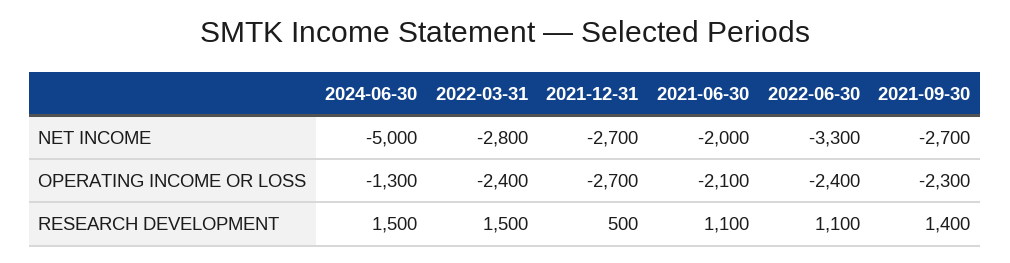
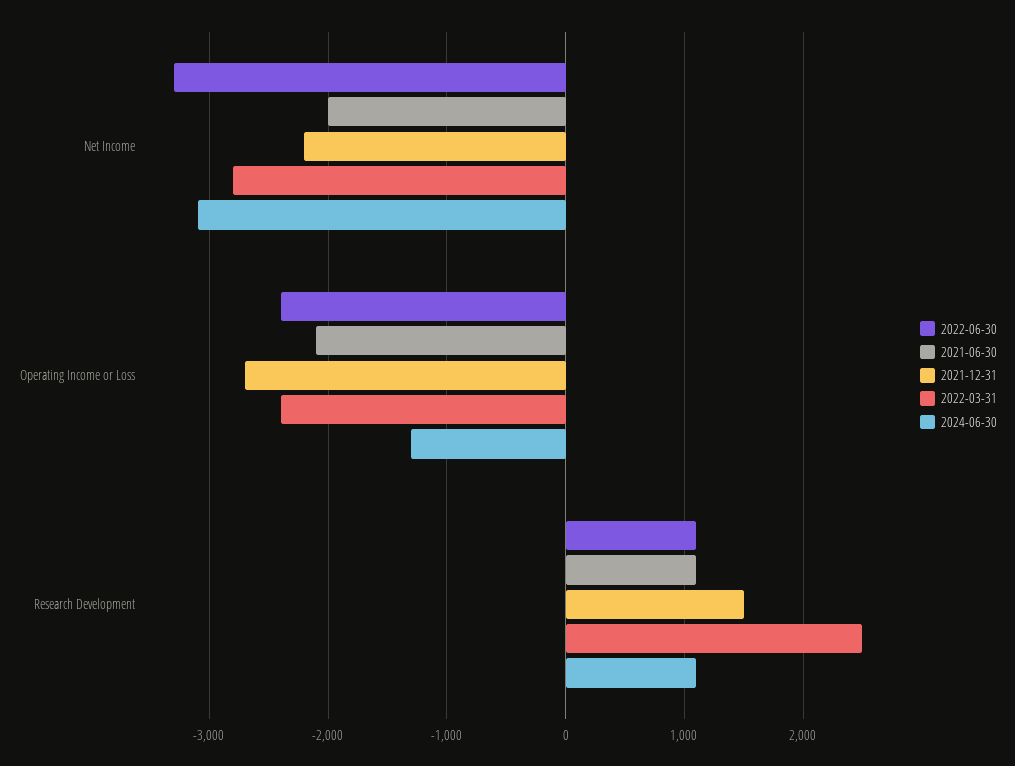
  {
    "2024-06-30": {
-     "NET INCOME": -5000,
+     "NET INCOME": -3100,
      "OPERATING INCOME OR LOSS": -1300,
-     "RESEARCH DEVELOPMENT": 1500
+     "RESEARCH DEVELOPMENT": 1100
    },
    "2022-03-31": {
      "NET INCOME": -2800,
      "OPERATING INCOME OR LOSS": -2400,
-     "RESEARCH DEVELOPMENT": 1500
+     "RESEARCH DEVELOPMENT": 2500
    },
    "2021-12-31": {
-     "NET INCOME": -2700,
+     "NET INCOME": -2200,
      "OPERATING INCOME OR LOSS": -2700,
-     "RESEARCH DEVELOPMENT": 500
+     "RESEARCH DEVELOPMENT": 1500
    },
    "2021-06-30": {
      "NET INCOME": -2000,
      "OPERATING INCOME OR LOSS": -2100,
      "RESEARCH DEVELOPMENT": 1100
    },
    "2022-06-30": {
      "NET INCOME": -3300,
      "OPERATING INCOME OR LOSS": -2400,
      "RESEARCH DEVELOPMENT": 1100
-   },
+   }
-   "2021-09-30": {
-     "NET INCOME": -2700,
-     "OPERATING INCOME OR LOSS": -2300,
-     "RESEARCH DEVELOPMENT": 1400
-   }
  }

